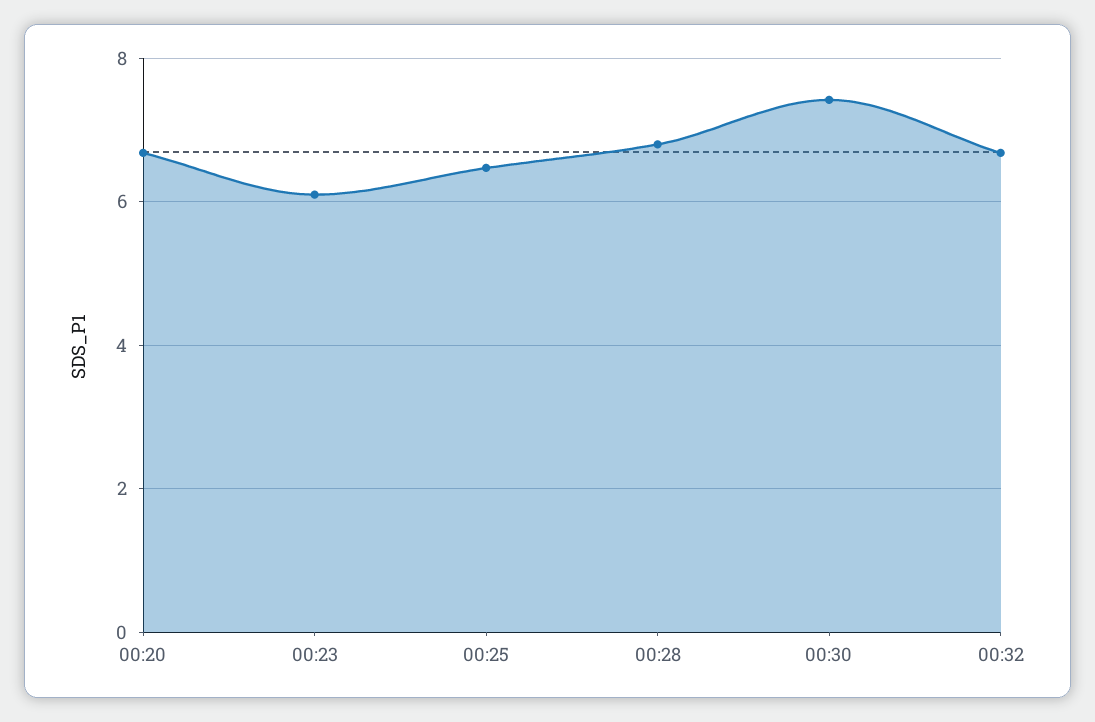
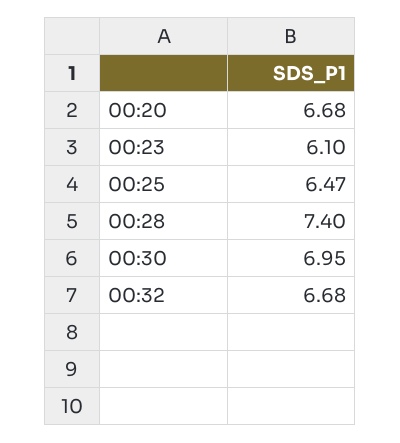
  {
    "00:20": 6.68,
    "00:23": 6.1,
    "00:25": 6.47,
-   "00:28": 6.8,
+   "00:28": 7.4,
-   "00:30": 7.4,
+   "00:30": 6.95,
    "00:32": 6.68
  }

